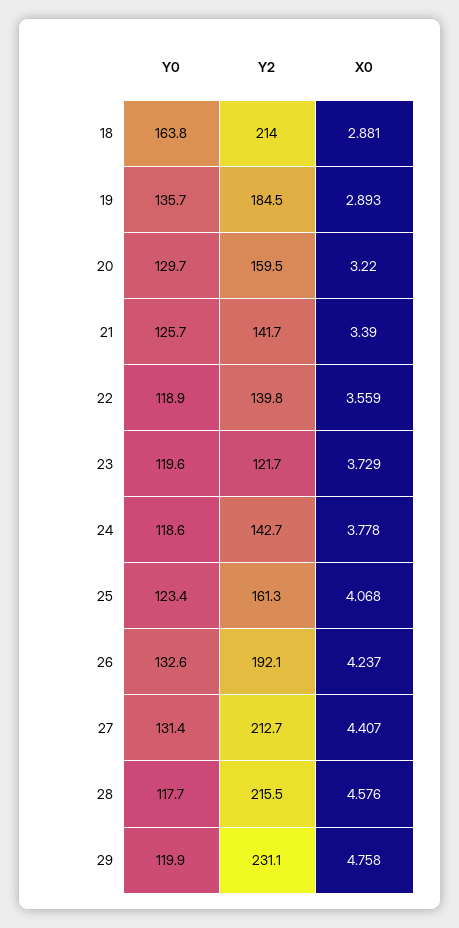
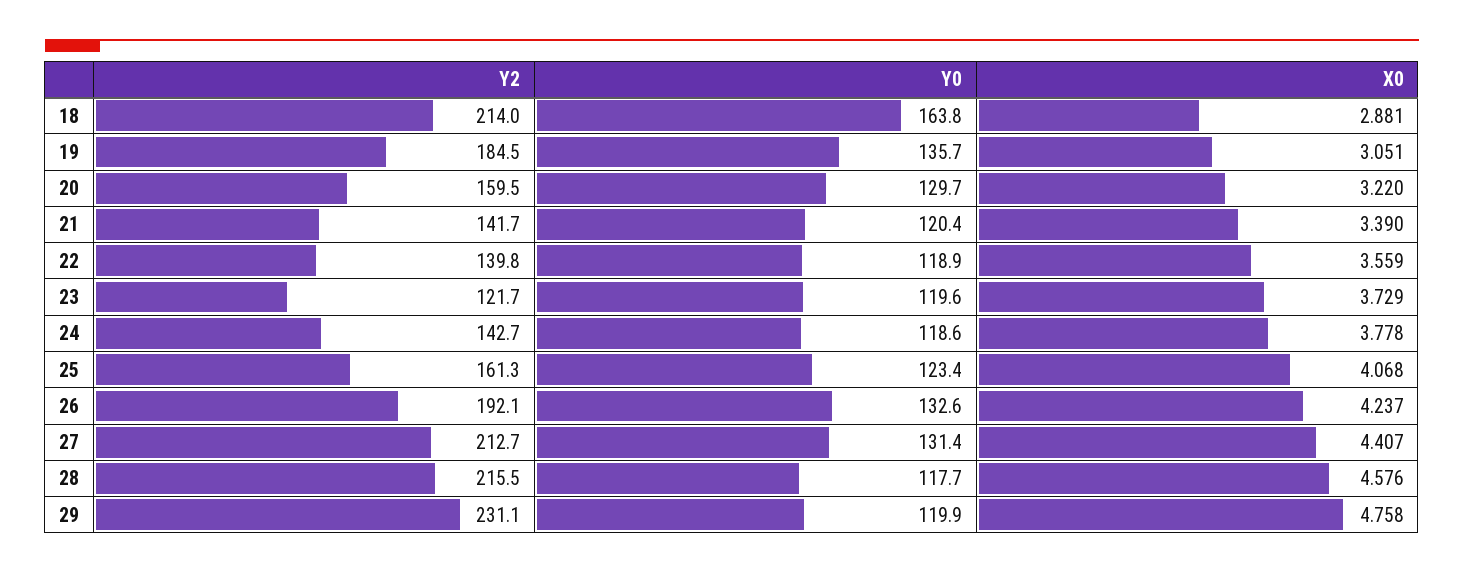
  {
    "Y0": {
      "18": 163.8,
      "19": 135.7,
      "20": 129.7,
-     "21": 125.7,
+     "21": 120.4,
      "22": 118.9,
      "23": 119.6,
      "24": 118.6,
      "25": 123.4,
      "26": 132.6,
      "27": 131.4,
      "28": 117.7,
      "29": 119.9
    },
    "Y2": {
      "18": 214,
      "19": 184.5,
      "20": 159.5,
      "21": 141.7,
      "22": 139.8,
      "23": 121.7,
      "24": 142.7,
      "25": 161.3,
      "26": 192.1,
      "27": 212.7,
      "28": 215.5,
      "29": 231.1
    },
    "X0": {
      "18": 2.881,
-     "19": 2.893,
+     "19": 3.051,
      "20": 3.22,
      "21": 3.39,
      "22": 3.559,
      "23": 3.729,
      "24": 3.778,
      "25": 4.068,
      "26": 4.237,
      "27": 4.407,
      "28": 4.576,
      "29": 4.758
    }
  }

